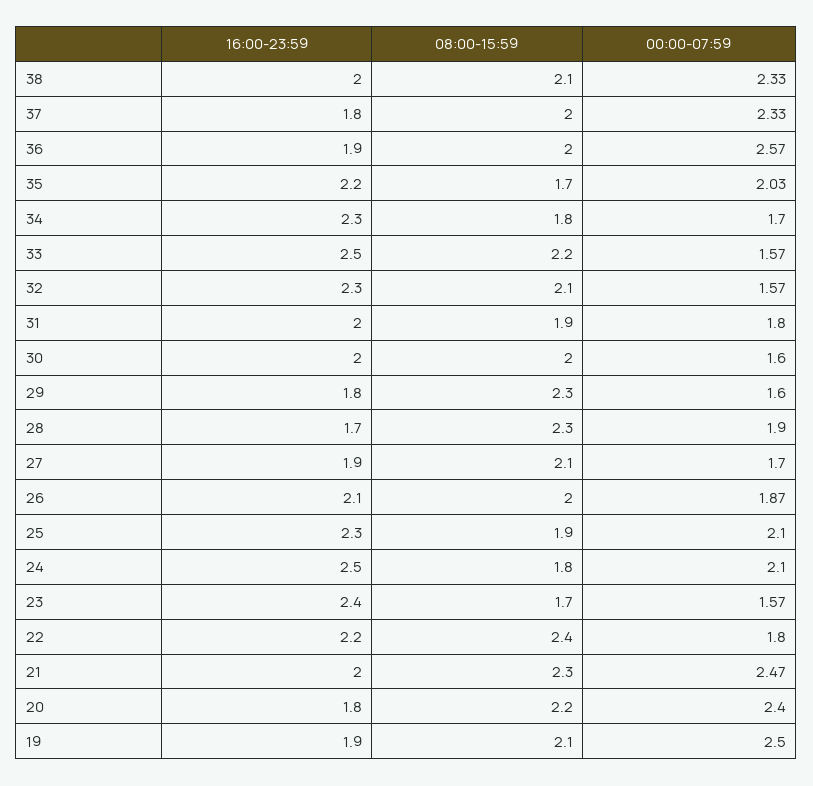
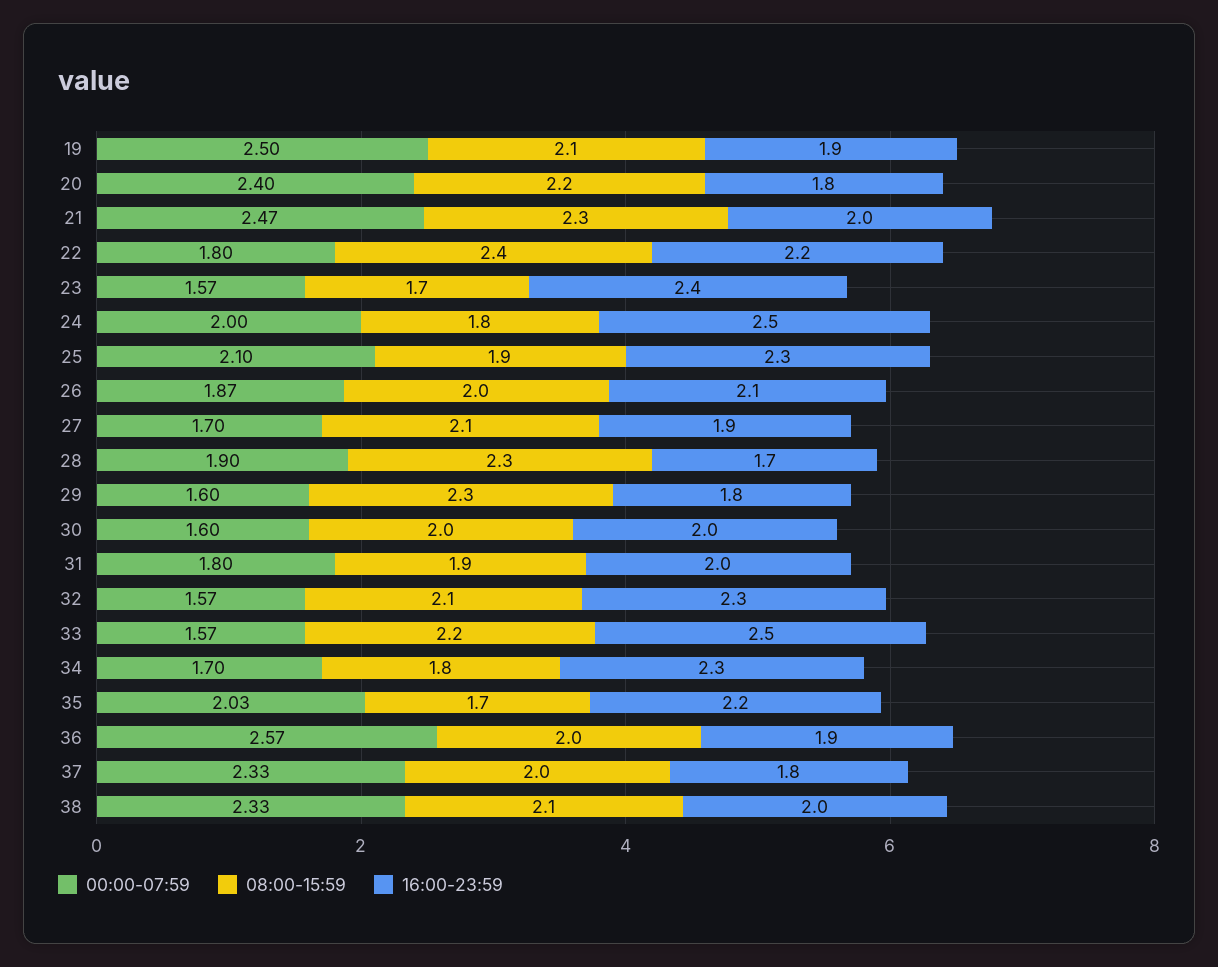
  {
    "16:00-23:59": {
      "38": 2,
      "37": 1.8,
      "36": 1.9,
      "35": 2.2,
      "34": 2.3,
      "33": 2.5,
      "32": 2.3,
      "31": 2,
      "30": 2,
      "29": 1.8,
      "28": 1.7,
      "27": 1.9,
      "26": 2.1,
      "25": 2.3,
      "24": 2.5,
      "23": 2.4,
      "22": 2.2,
      "21": 2,
      "20": 1.8,
      "19": 1.9
    },
    "08:00-15:59": {
      "38": 2.1,
      "37": 2,
      "36": 2,
      "35": 1.7,
      "34": 1.8,
      "33": 2.2,
      "32": 2.1,
      "31": 1.9,
      "30": 2,
      "29": 2.3,
      "28": 2.3,
      "27": 2.1,
      "26": 2,
      "25": 1.9,
      "24": 1.8,
      "23": 1.7,
      "22": 2.4,
      "21": 2.3,
      "20": 2.2,
      "19": 2.1
    },
    "00:00-07:59": {
      "38": 2.33,
      "37": 2.33,
      "36": 2.57,
      "35": 2.03,
      "34": 1.7,
      "33": 1.57,
      "32": 1.57,
      "31": 1.8,
      "30": 1.6,
      "29": 1.6,
      "28": 1.9,
      "27": 1.7,
      "26": 1.87,
      "25": 2.1,
-     "24": 2.1,
+     "24": 2,
      "23": 1.57,
      "22": 1.8,
      "21": 2.47,
      "20": 2.4,
      "19": 2.5
    }
  }

